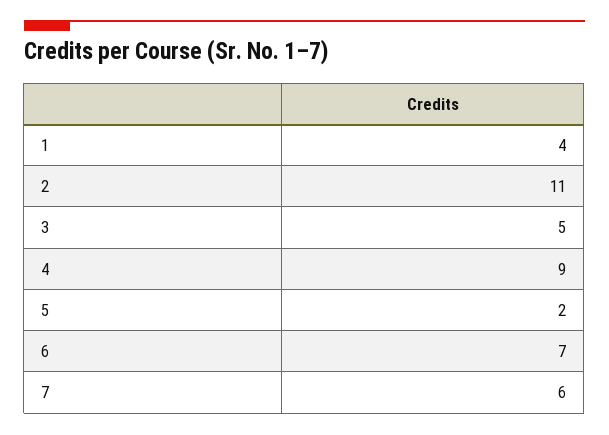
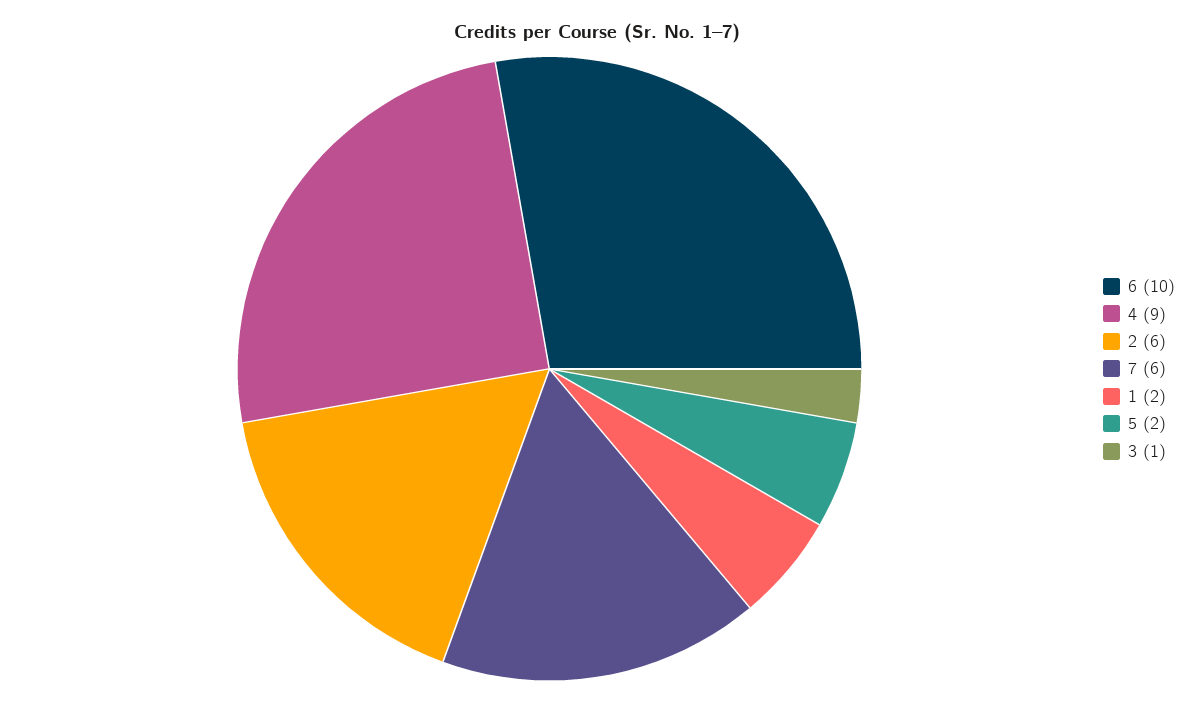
  {
-   "1": 4,
+   "1": 2,
-   "2": 11,
+   "2": 6,
-   "3": 5,
+   "3": 1,
    "4": 9,
    "5": 2,
-   "6": 7,
+   "6": 10,
    "7": 6
  }

